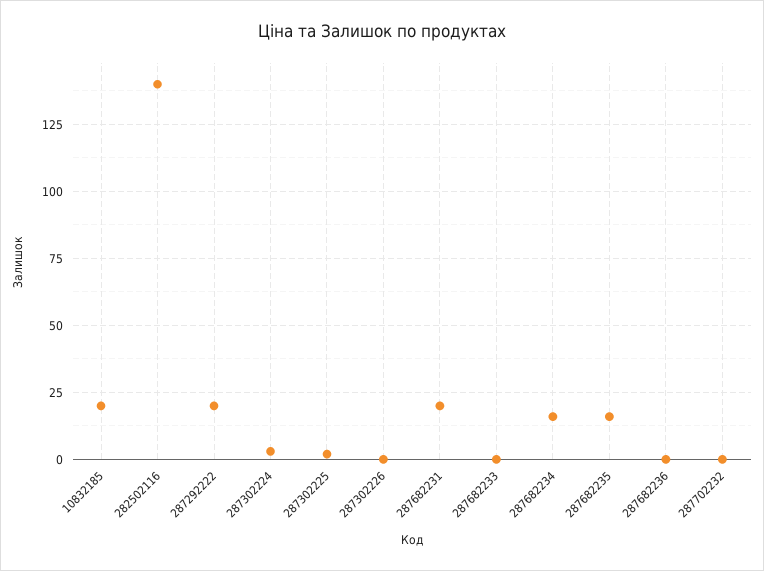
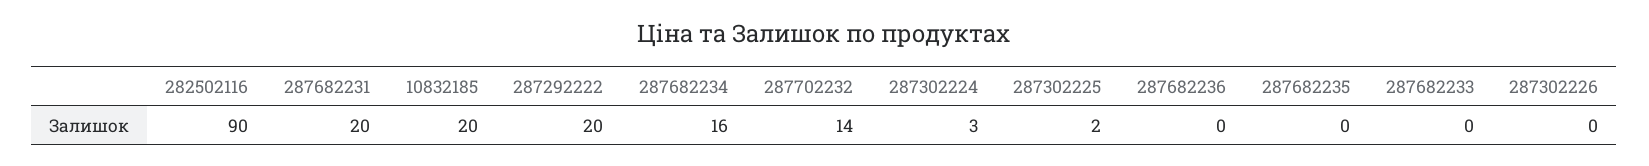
  {
    "10832185": 20,
-   "282502116": 140,
+   "282502116": 90,
    "287292222": 20,
    "287302224": 3,
    "287302225": 2,
    "287302226": 0,
    "287682231": 20,
    "287682233": 0,
    "287682234": 16,
-   "287682235": 15,
+   "287682235": 0,
    "287682236": 0,
-   "287702232": 0
+   "287702232": 14
  }

